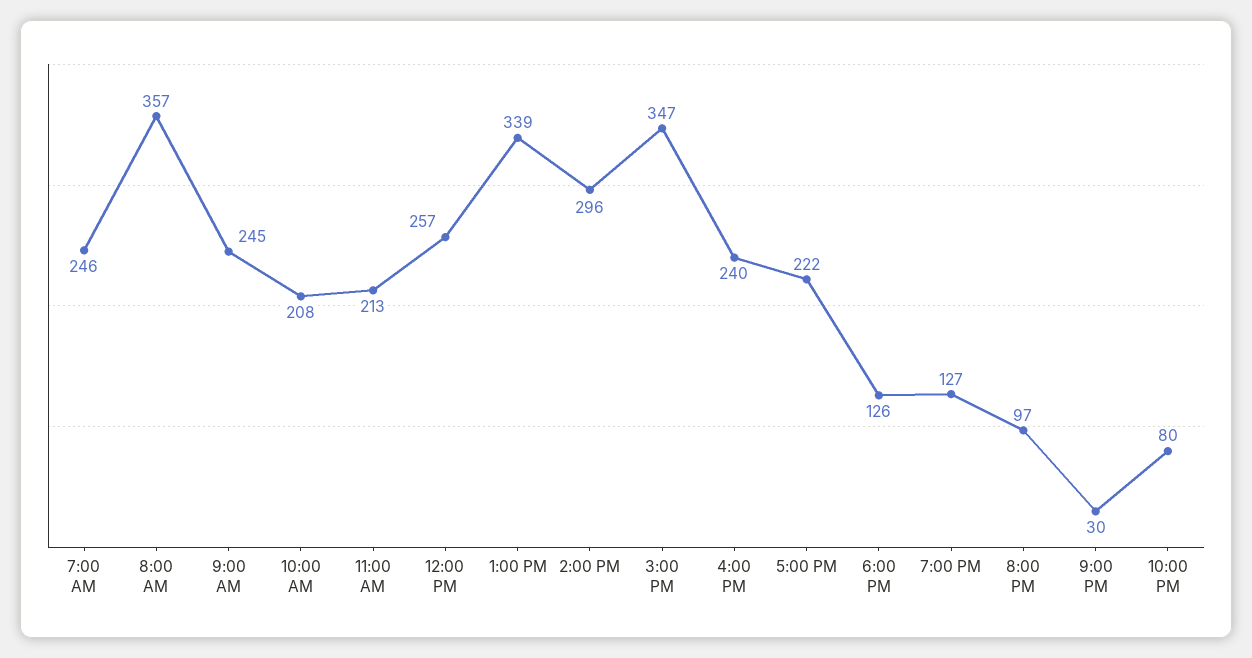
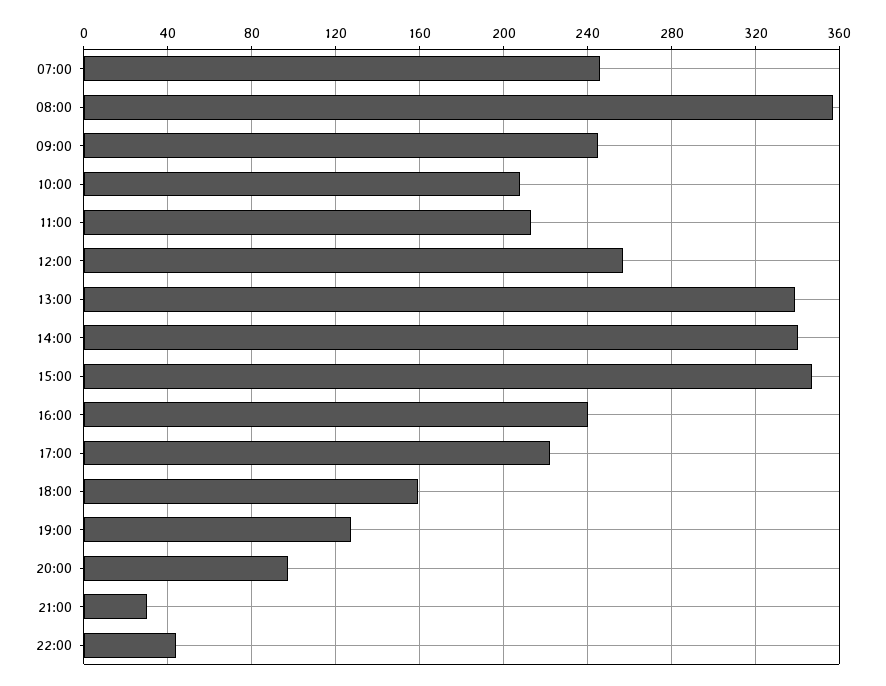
  {
    "7:00 AM": 246,
    "8:00 AM": 357,
    "9:00 AM": 245,
    "10:00 AM": 208,
    "11:00 AM": 213,
    "12:00 PM": 257,
    "1:00 PM": 339,
-   "2:00 PM": 296,
+   "2:00 PM": 340,
    "3:00 PM": 347,
    "4:00 PM": 240,
    "5:00 PM": 222,
-   "6:00 PM": 126,
+   "6:00 PM": 160,
    "7:00 PM": 127,
    "8:00 PM": 97,
    "9:00 PM": 30,
-   "10:00 PM": 80
+   "10:00 PM": 45
  }

